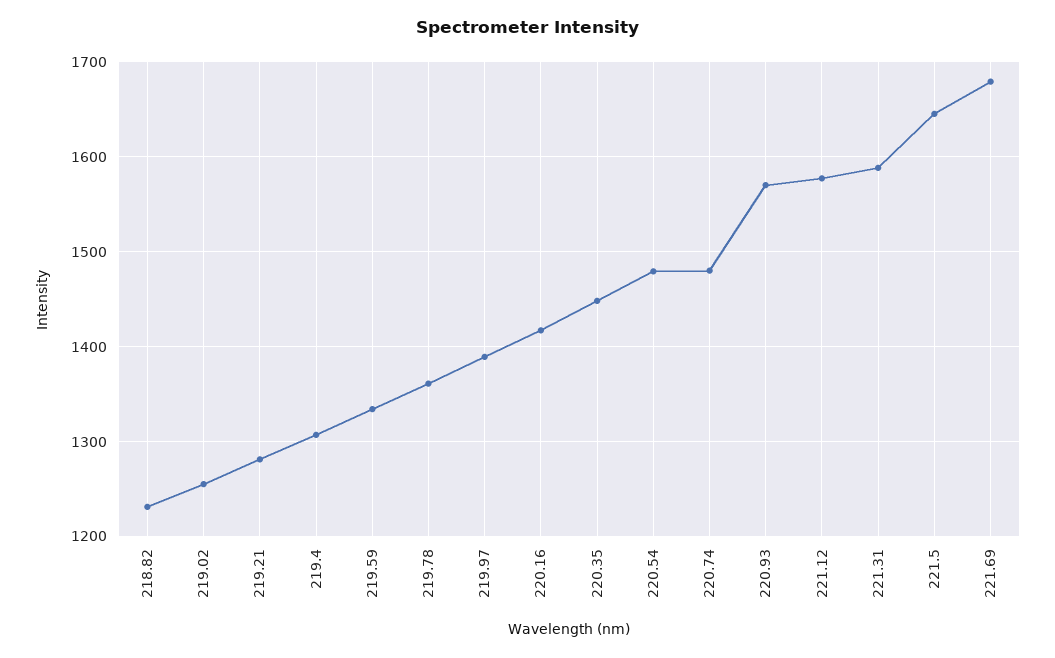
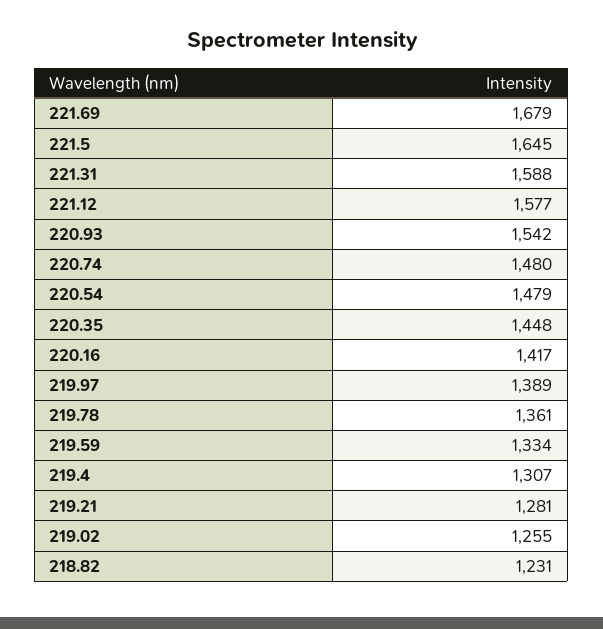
  {
    "218.82": 1231,
    "219.02": 1255,
    "219.21": 1281,
    "219.4": 1307,
    "219.59": 1334,
    "219.78": 1361,
    "219.97": 1389,
    "220.16": 1417,
    "220.35": 1448,
    "220.54": 1479,
    "220.74": 1480,
-   "220.93": 1570,
+   "220.93": 1542,
    "221.12": 1577,
    "221.31": 1588,
    "221.5": 1645,
    "221.69": 1679
  }

